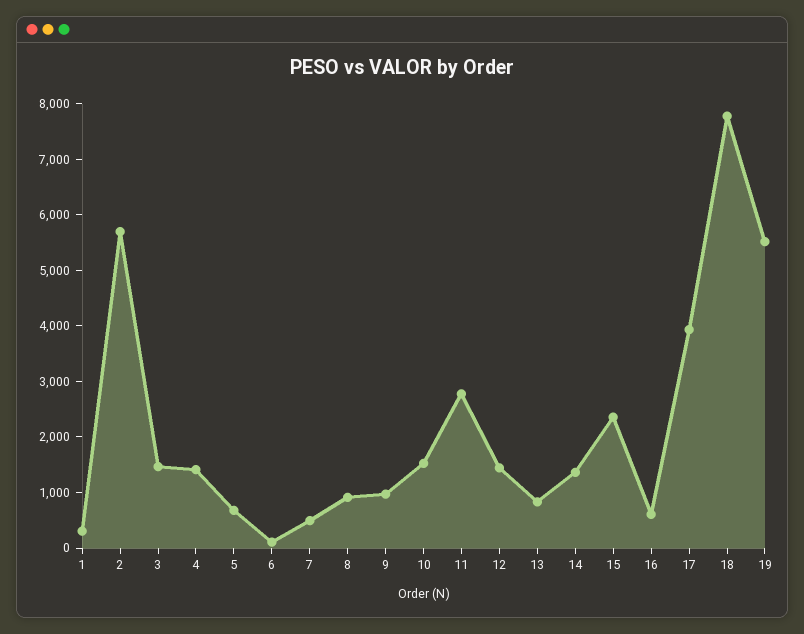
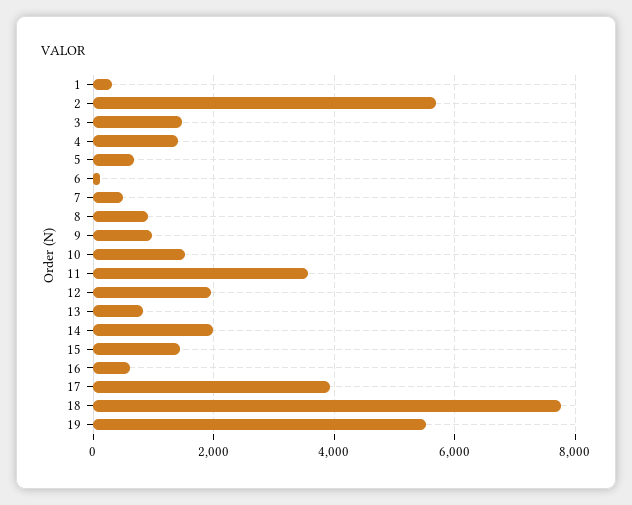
  {
    "1": 400,
    "2": 5600,
    "3": 1400,
    "4": 1400,
    "5": 600,
    "6": 200,
    "7": 400,
    "8": 1000,
    "9": 1000,
    "10": 1600,
-   "11": 2800,
+   "11": 3600,
-   "12": 1400,
+   "12": 2000,
    "13": 800,
-   "14": 1400,
+   "14": 2000,
-   "15": 2400,
+   "15": 1400,
    "16": 600,
    "17": 4000,
    "18": 7800,
    "19": 5600
  }

